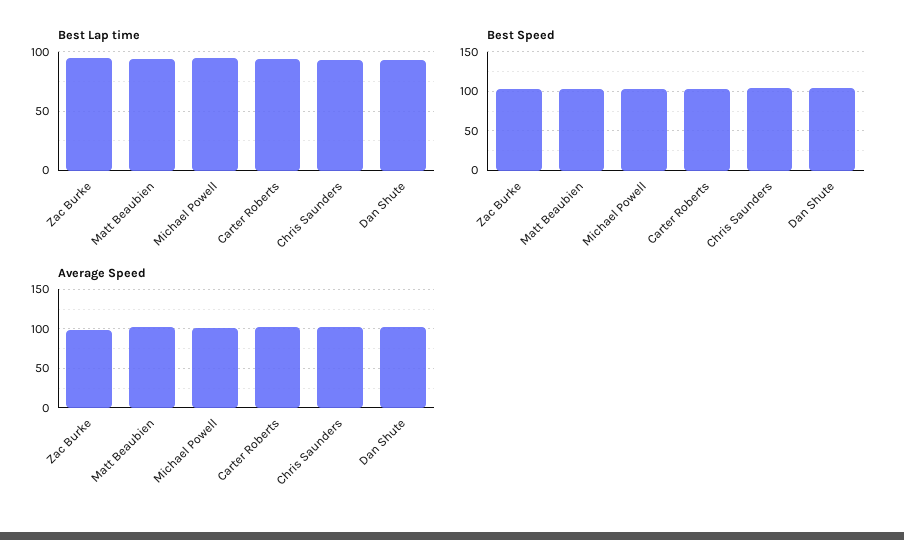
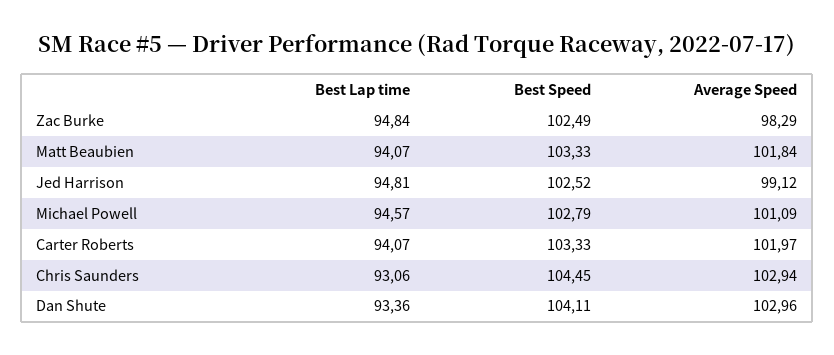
  {
    "Best Lap time": {
      "Zac Burke": 94.84,
      "Matt Beaubien": 94.07,
      "Michael Powell": 94.57,
      "Carter Roberts": 94.07,
      "Chris Saunders": 93.06,
-     "Dan Shute": 93.36
+     "Dan Shute": 93.36,
+     "Jed Harrison": 94.81
    },
    "Best Speed": {
      "Zac Burke": 102.49,
      "Matt Beaubien": 103.33,
      "Michael Powell": 102.79,
      "Carter Roberts": 103.33,
      "Chris Saunders": 104.45,
-     "Dan Shute": 104.11
+     "Dan Shute": 104.11,
+     "Jed Harrison": 102.52
    },
    "Average Speed": {
      "Zac Burke": 98.29,
      "Matt Beaubien": 101.84,
      "Michael Powell": 101.09,
      "Carter Roberts": 101.97,
      "Chris Saunders": 102.94,
-     "Dan Shute": 102.96
+     "Dan Shute": 102.96,
+     "Jed Harrison": 99.12
    }
  }

